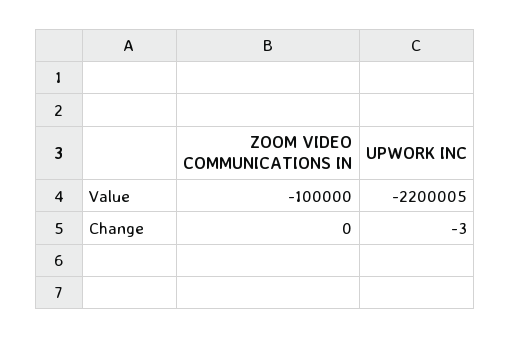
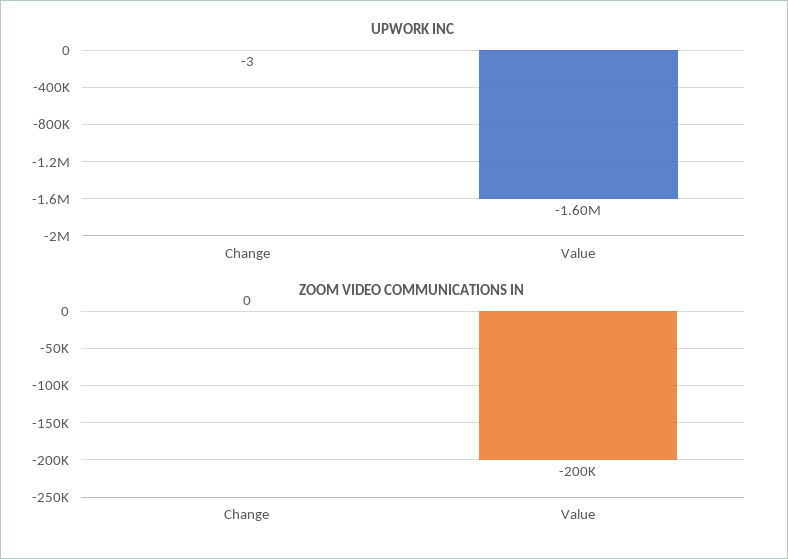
  {
    "ZOOM VIDEO COMMUNICATIONS IN": {
-     "Value": -100000,
+     "Value": -200000,
      "Change": 0
    },
    "UPWORK INC": {
-     "Value": -2200005,
+     "Value": -1600000,
      "Change": -3
    }
  }

